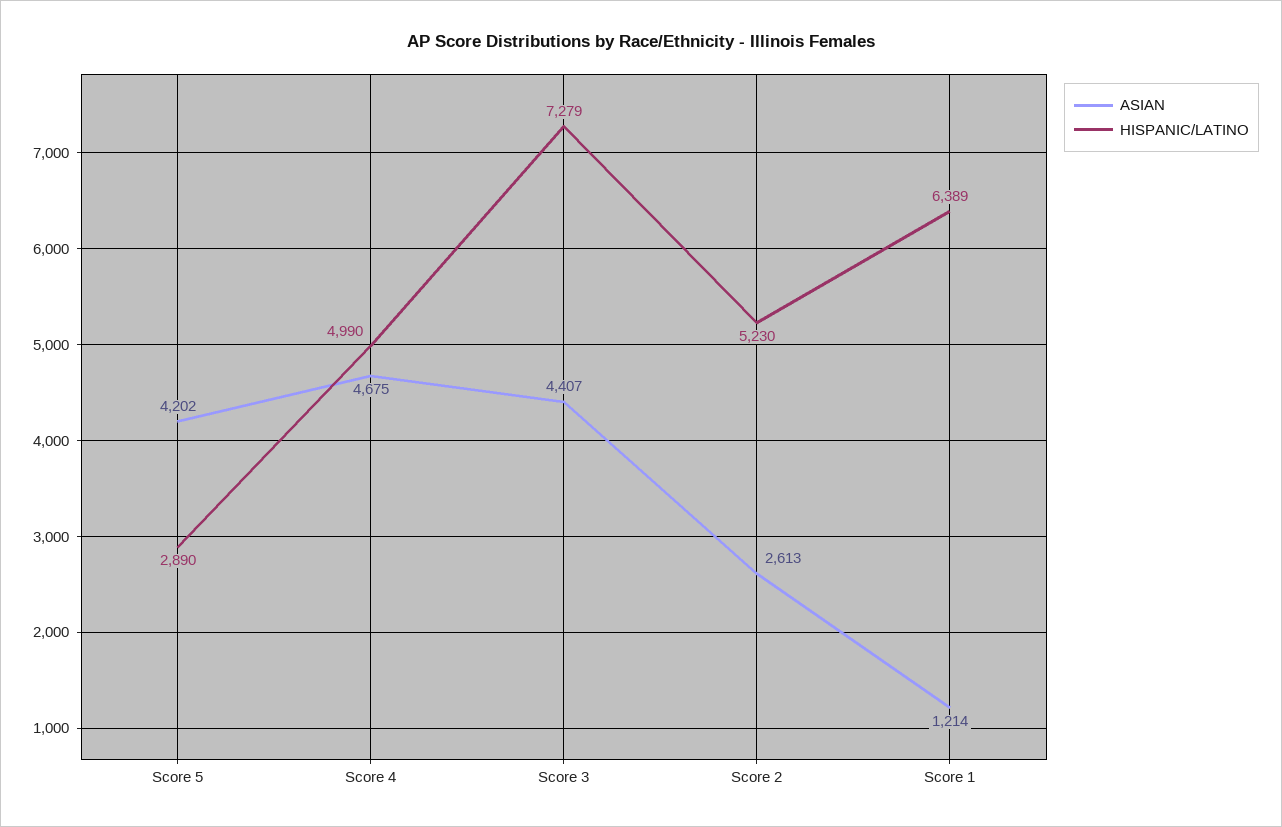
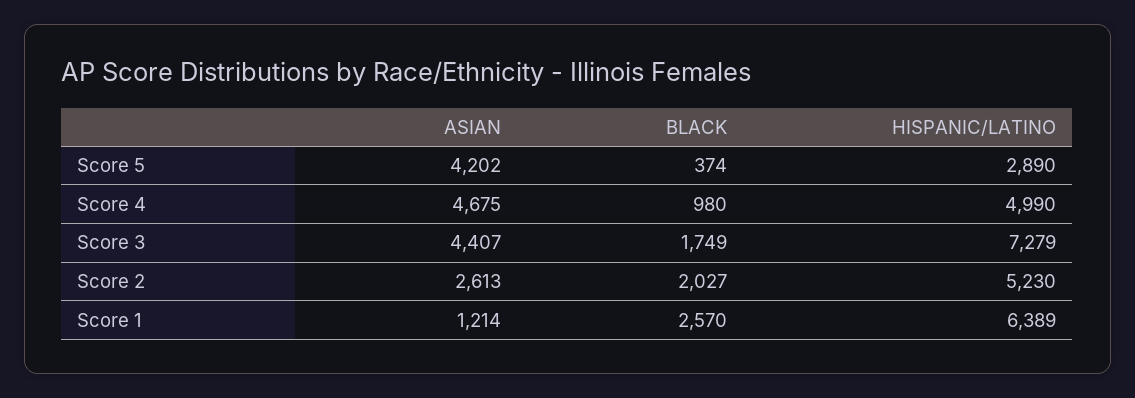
  {
    "ASIAN": {
      "Score 5": 4202,
      "Score 4": 4675,
      "Score 3": 4407,
      "Score 2": 2613,
      "Score 1": 1214
    },
    "HISPANIC/LATINO": {
      "Score 5": 2890,
      "Score 4": 4990,
      "Score 3": 7279,
      "Score 2": 5230,
      "Score 1": 6389
-   }
+   },
+   "BLACK": {
+     "Score 5": 374,
+     "Score 4": 980,
+     "Score 3": 1749,
+     "Score 2": 2027,
+     "Score 1": 2570
+   }
  }

